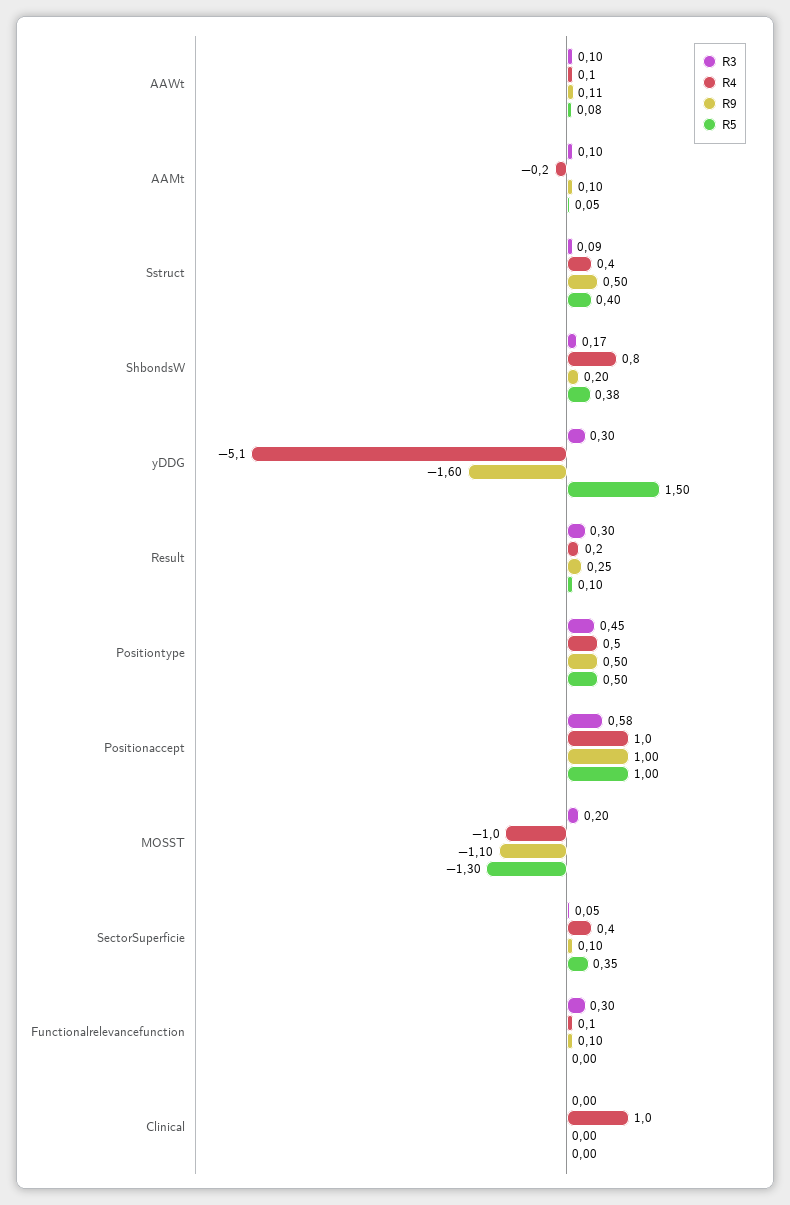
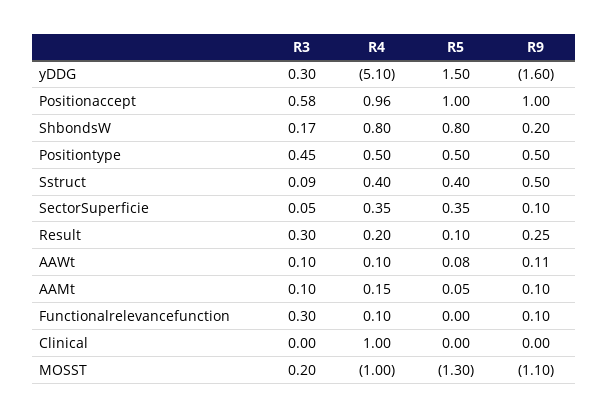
  {
    "R3": {
      "AAWt": 0.1,
      "AAMt": 0.1,
      "Sstruct": 0.09,
      "ShbondsW": 0.17,
      "yDDG": 0.3,
      "Result": 0.3,
      "Positiontype": 0.45,
      "Positionaccept": 0.58,
      "MOSST": 0.2,
      "SectorSuperficie": 0.05,
      "Functionalrelevancefunction": 0.3,
      "Clinical": 0
    },
    "R4": {
      "AAWt": 0.1,
-     "AAMt": -0.2,
+     "AAMt": 0.15,
      "Sstruct": 0.4,
      "ShbondsW": 0.8,
      "yDDG": -5.1,
      "Result": 0.2,
      "Positiontype": 0.5,
      "Positionaccept": 0.96,
      "MOSST": -1,
      "SectorSuperficie": 0.35,
      "Functionalrelevancefunction": 0.1,
      "Clinical": 1
    },
    "R9": {
      "AAWt": 0.11,
      "AAMt": 0.1,
      "Sstruct": 0.5,
      "ShbondsW": 0.2,
      "yDDG": -1.6,
      "Result": 0.25,
      "Positiontype": 0.5,
      "Positionaccept": 1,
      "MOSST": -1.1,
      "SectorSuperficie": 0.1,
      "Functionalrelevancefunction": 0.1,
      "Clinical": 0
    },
    "R5": {
      "AAWt": 0.08,
      "AAMt": 0.05,
      "Sstruct": 0.4,
-     "ShbondsW": 0.38,
+     "ShbondsW": 0.8,
      "yDDG": 1.5,
      "Result": 0.1,
      "Positiontype": 0.5,
      "Positionaccept": 1,
      "MOSST": -1.3,
      "SectorSuperficie": 0.35,
      "Functionalrelevancefunction": 0,
      "Clinical": 0
    }
  }

